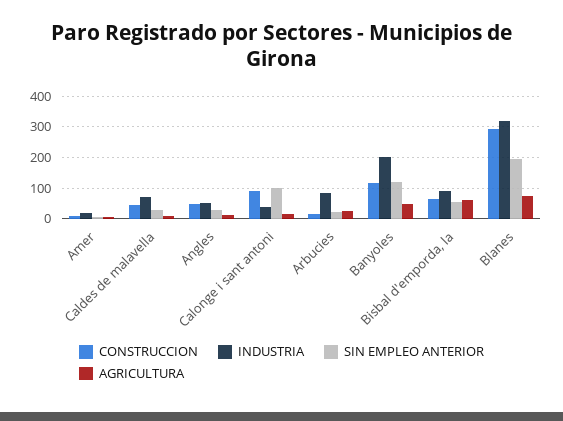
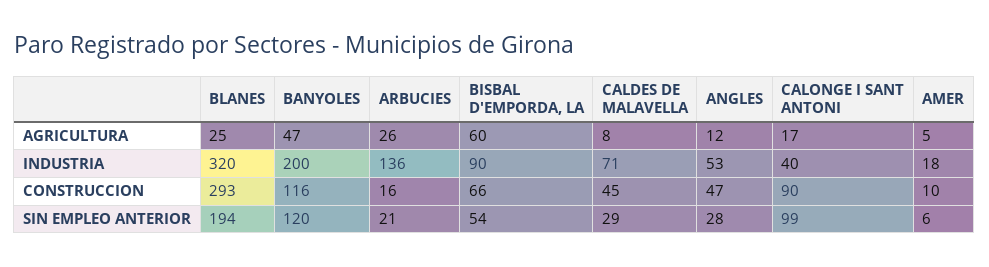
  {
    "CONSTRUCCION": {
      "Amer": 10,
      "Caldes de malavella": 45,
      "Angles": 47,
      "Calonge i sant antoni": 90,
      "Arbucies": 16,
      "Banyoles": 116,
      "Bisbal d'emporda, la": 66,
      "Blanes": 293
    },
    "INDUSTRIA": {
      "Amer": 18,
      "Caldes de malavella": 71,
      "Angles": 53,
      "Calonge i sant antoni": 40,
-     "Arbucies": 80,
+     "Arbucies": 136,
      "Banyoles": 200,
      "Bisbal d'emporda, la": 90,
      "Blanes": 320
    },
    "SIN EMPLEO ANTERIOR": {
      "Amer": 6,
      "Caldes de malavella": 29,
      "Angles": 28,
      "Calonge i sant antoni": 99,
      "Arbucies": 21,
      "Banyoles": 120,
      "Bisbal d'emporda, la": 54,
      "Blanes": 194
    },
    "AGRICULTURA": {
      "Amer": 5,
      "Caldes de malavella": 8,
      "Angles": 12,
      "Calonge i sant antoni": 17,
      "Arbucies": 26,
      "Banyoles": 47,
      "Bisbal d'emporda, la": 60,
-     "Blanes": 80
+     "Blanes": 25
    }
  }

